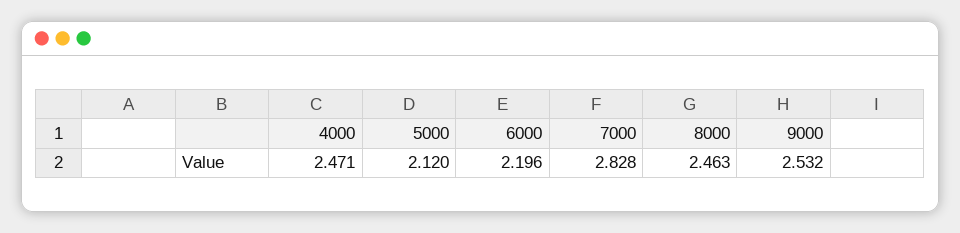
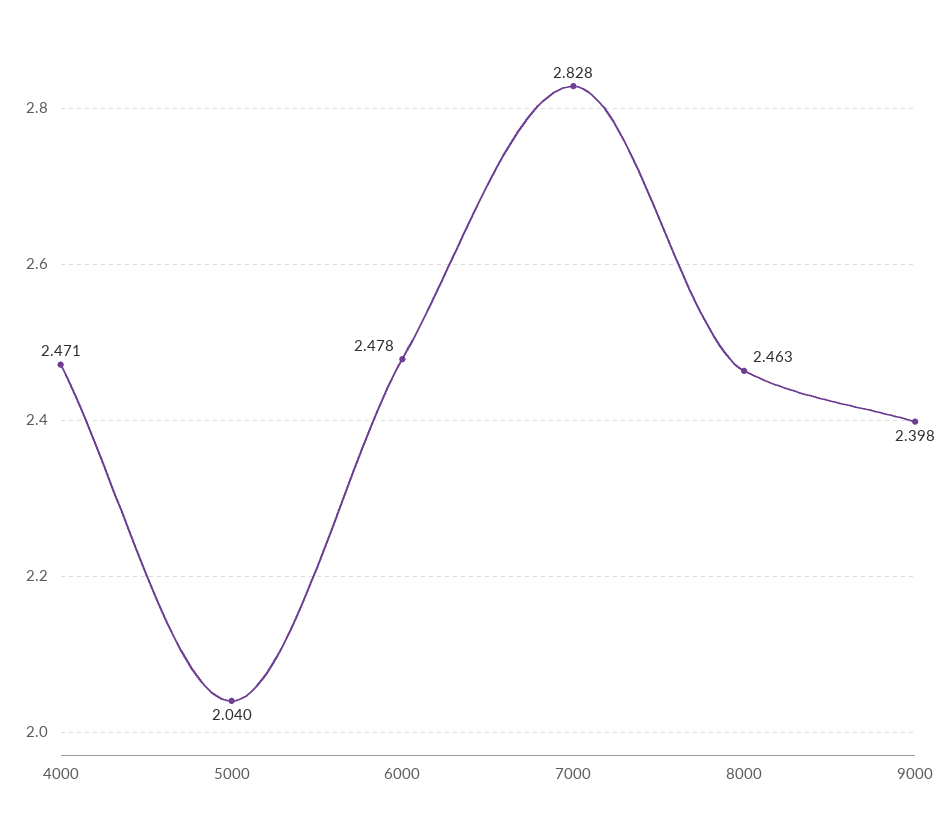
  {
    "4000": 2.471,
-   "5000": 2.12,
+   "5000": 2.04,
-   "6000": 2.196,
+   "6000": 2.478,
    "7000": 2.828,
    "8000": 2.463,
-   "9000": 2.532
+   "9000": 2.398
  }

